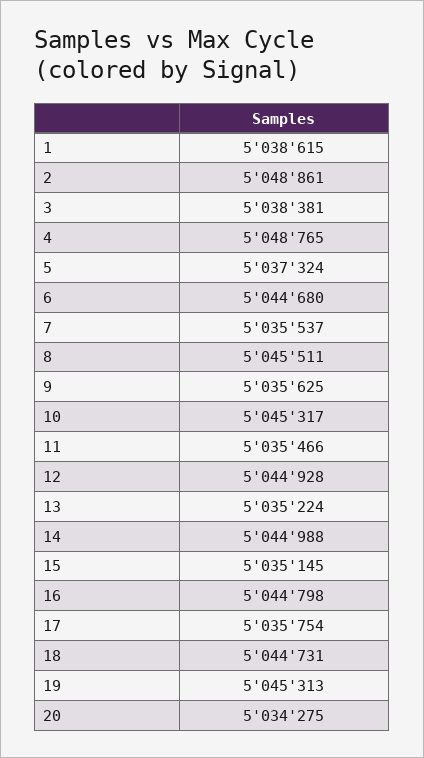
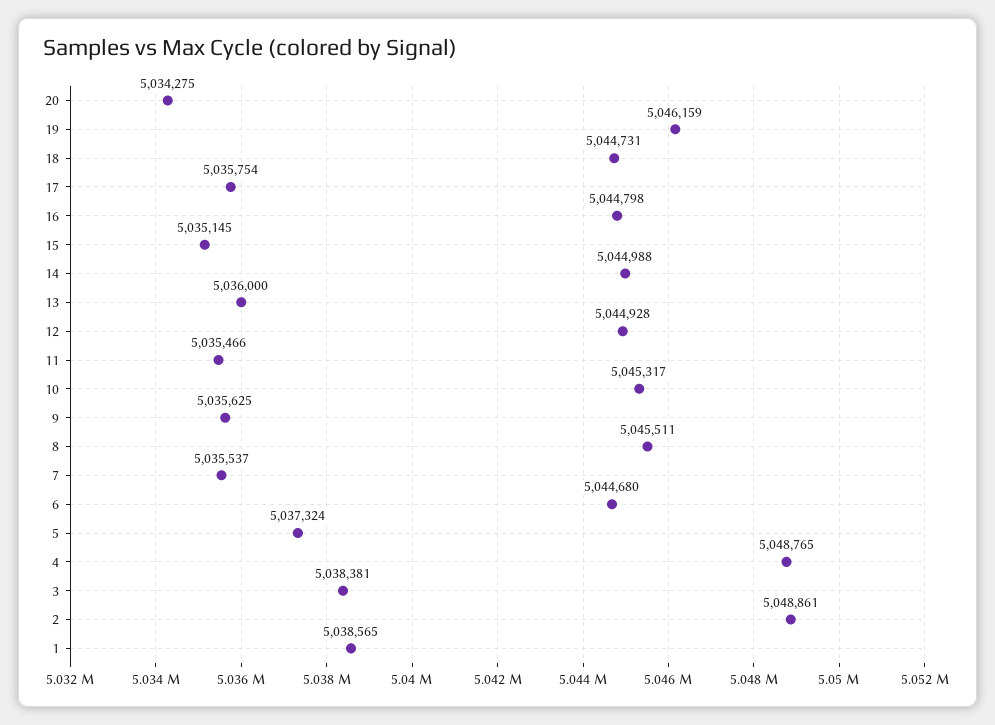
  {
-   "1": 5038615,
+   "1": 5038565,
    "2": 5048861,
    "3": 5038381,
    "4": 5048765,
    "5": 5037324,
    "6": 5044680,
    "7": 5035537,
    "8": 5045511,
    "9": 5035625,
    "10": 5045317,
    "11": 5035466,
    "12": 5044928,
-   "13": 5035224,
+   "13": 5036000,
    "14": 5044988,
    "15": 5035145,
    "16": 5044798,
    "17": 5035754,
    "18": 5044731,
-   "19": 5045313,
+   "19": 5046159,
    "20": 5034275
  }

